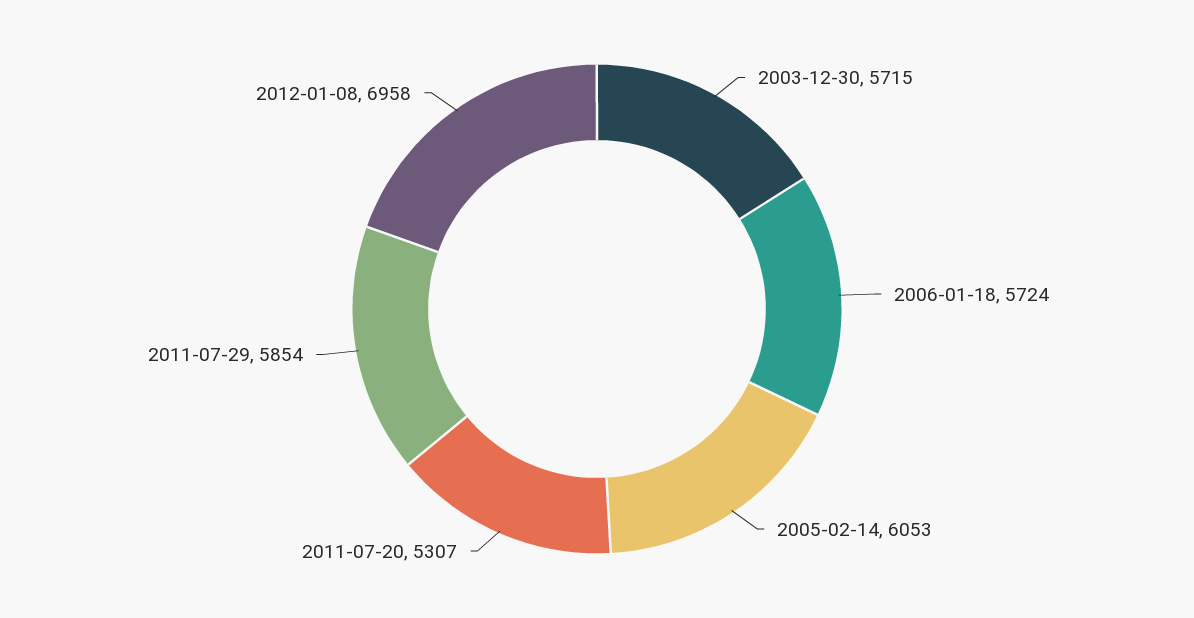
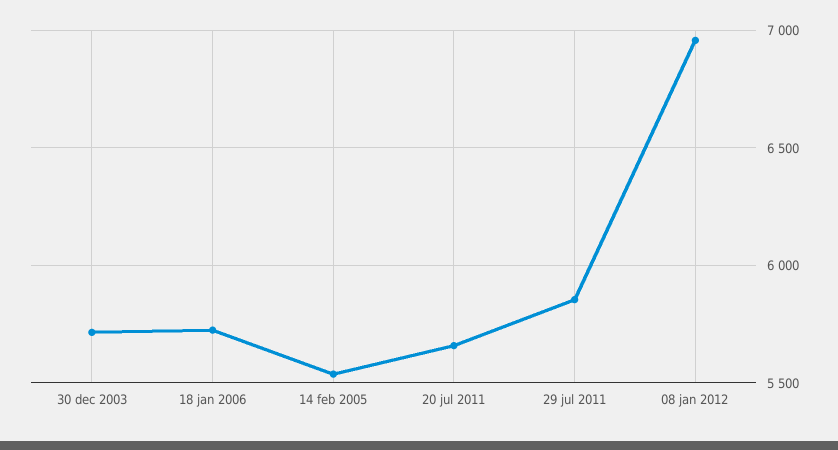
  {
    "2003-12-30": 5715,
    "2006-01-18": 5724,
-   "2005-02-14": 6053,
+   "2005-02-14": 5550,
-   "2011-07-20": 5307,
+   "2011-07-20": 5650,
    "2011-07-29": 5854,
    "2012-01-08": 6958
  }

